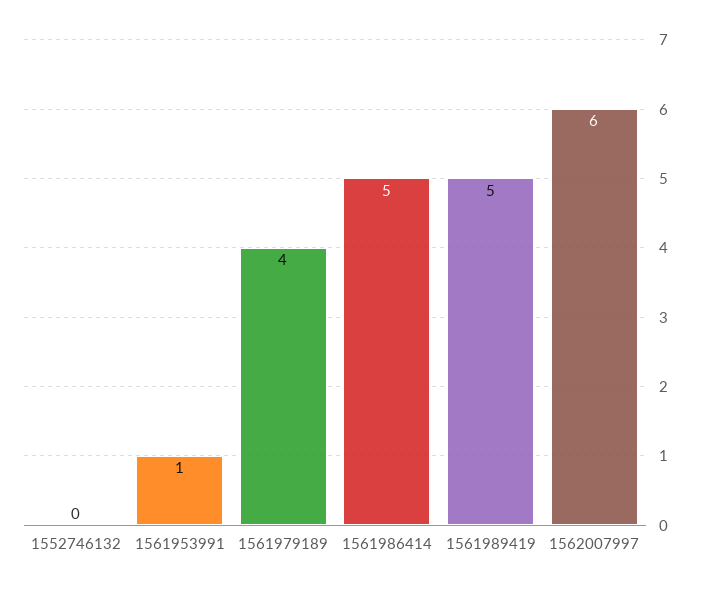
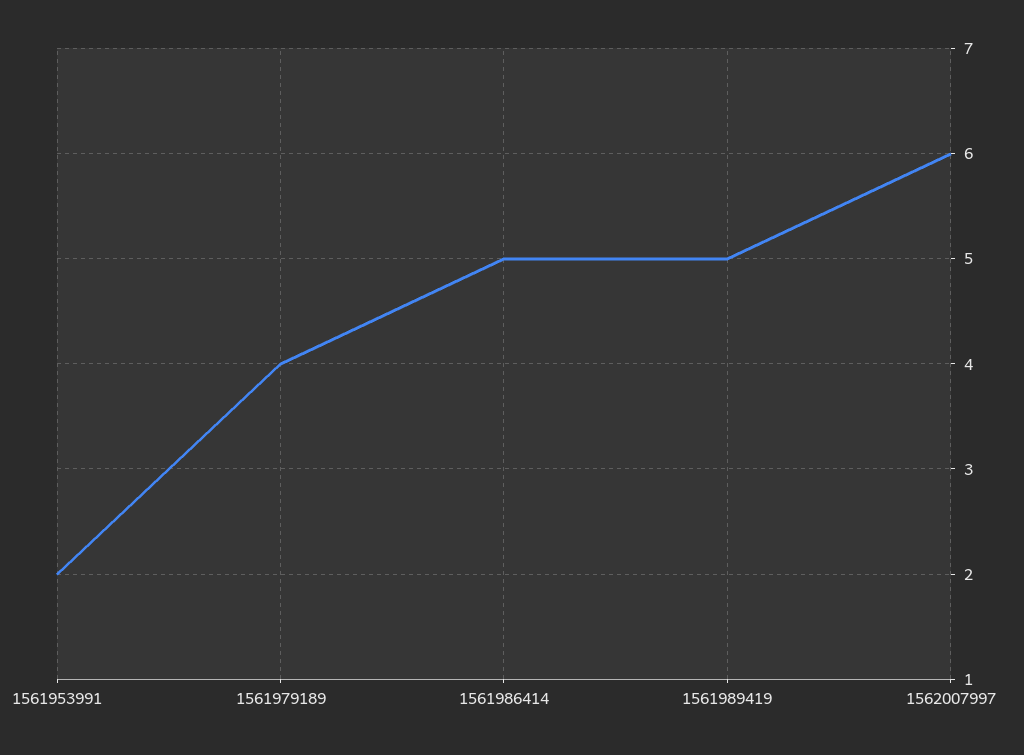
  {
-   "1552746132": 0,
-   "1561953991": 1,
+   "1561953991": 2,
    "1561979189": 4,
    "1561986414": 5,
    "1561989419": 5,
    "1562007997": 6
  }

